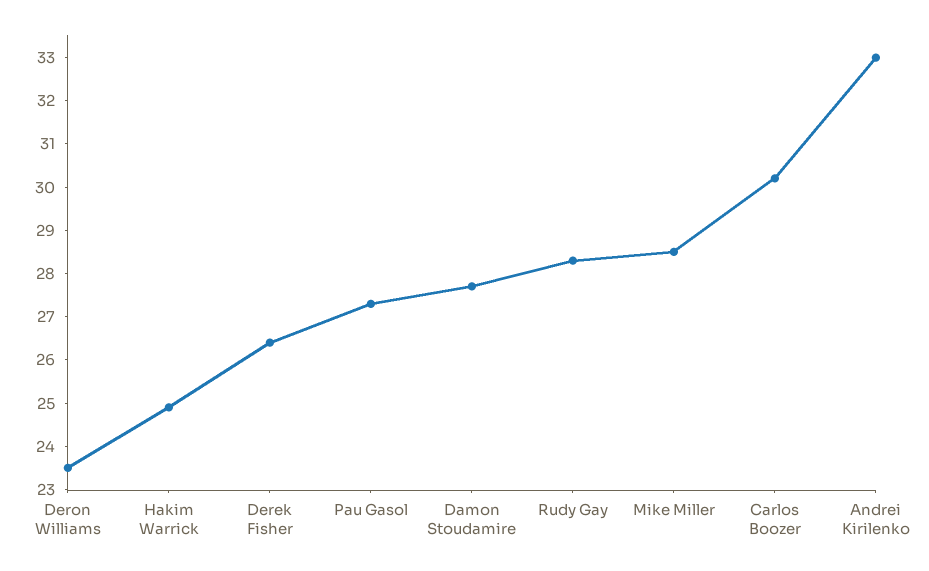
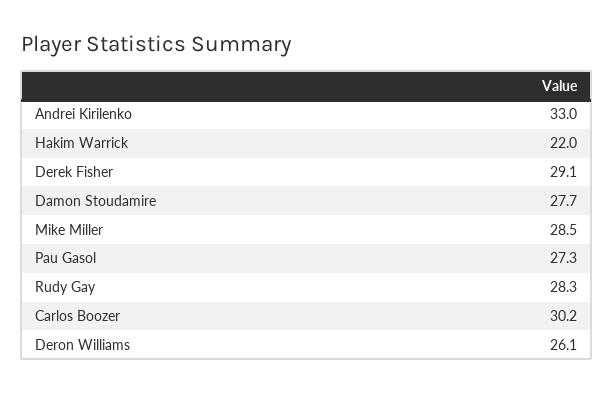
  {
-   "Deron Williams": 23.5,
+   "Deron Williams": 26.1,
-   "Hakim Warrick": 25,
+   "Hakim Warrick": 22,
-   "Derek Fisher": 26.5,
+   "Derek Fisher": 29.1,
    "Pau Gasol": 27.3,
    "Damon Stoudamire": 27.7,
    "Rudy Gay": 28.3,
    "Mike Miller": 28.5,
    "Carlos Boozer": 30.2,
    "Andrei Kirilenko": 33
  }

